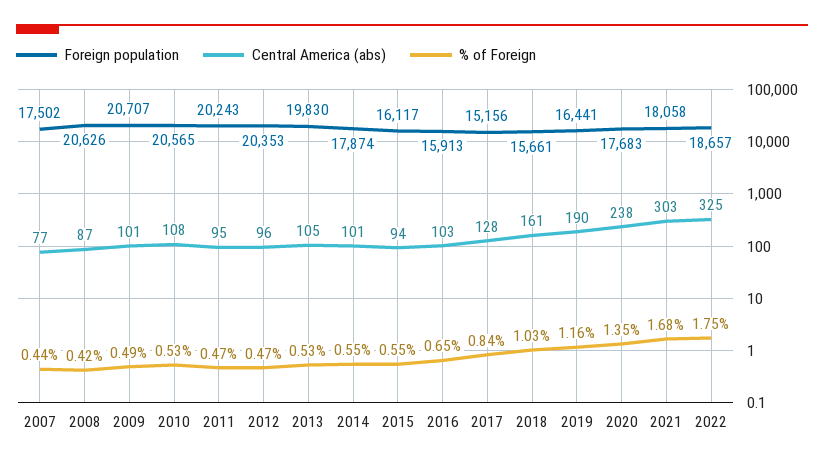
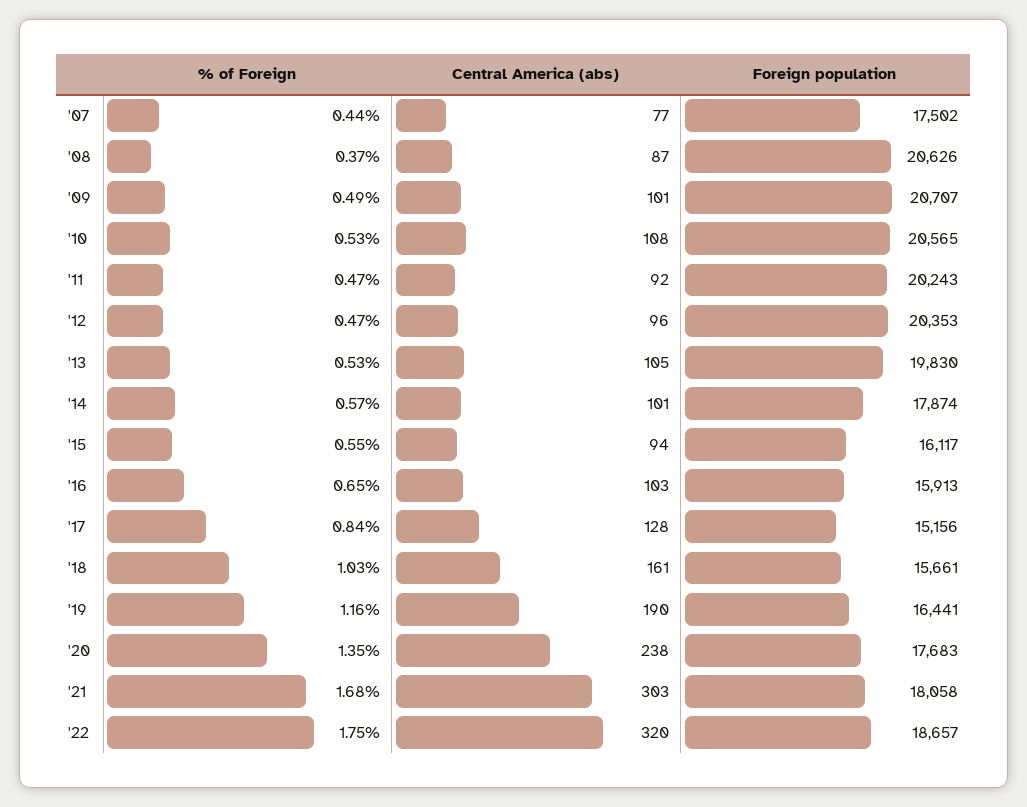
  {
    "Foreign population": {
      "2007": 17502,
      "2008": 20626,
      "2009": 20707,
      "2010": 20565,
      "2011": 20243,
      "2012": 20353,
      "2013": 19830,
      "2014": 17874,
      "2015": 16117,
      "2016": 15913,
      "2017": 15156,
      "2018": 15661,
      "2019": 16441,
      "2020": 17683,
      "2021": 18058,
      "2022": 18657
    },
    "Central America (abs)": {
      "2007": 77,
      "2008": 87,
      "2009": 101,
      "2010": 108,
-     "2011": 95,
+     "2011": 92,
      "2012": 96,
      "2013": 105,
      "2014": 101,
      "2015": 94,
      "2016": 103,
      "2017": 128,
      "2018": 161,
      "2019": 190,
      "2020": 238,
      "2021": 303,
-     "2022": 325
+     "2022": 320
    },
    "% of Foreign": {
      "2007": 0.44,
-     "2008": 0.42,
+     "2008": 0.37,
      "2009": 0.49,
      "2010": 0.53,
      "2011": 0.47,
      "2012": 0.47,
      "2013": 0.53,
-     "2014": 0.55,
+     "2014": 0.57,
      "2015": 0.55,
      "2016": 0.65,
      "2017": 0.84,
      "2018": 1.03,
      "2019": 1.16,
      "2020": 1.35,
      "2021": 1.68,
      "2022": 1.75
    }
  }

